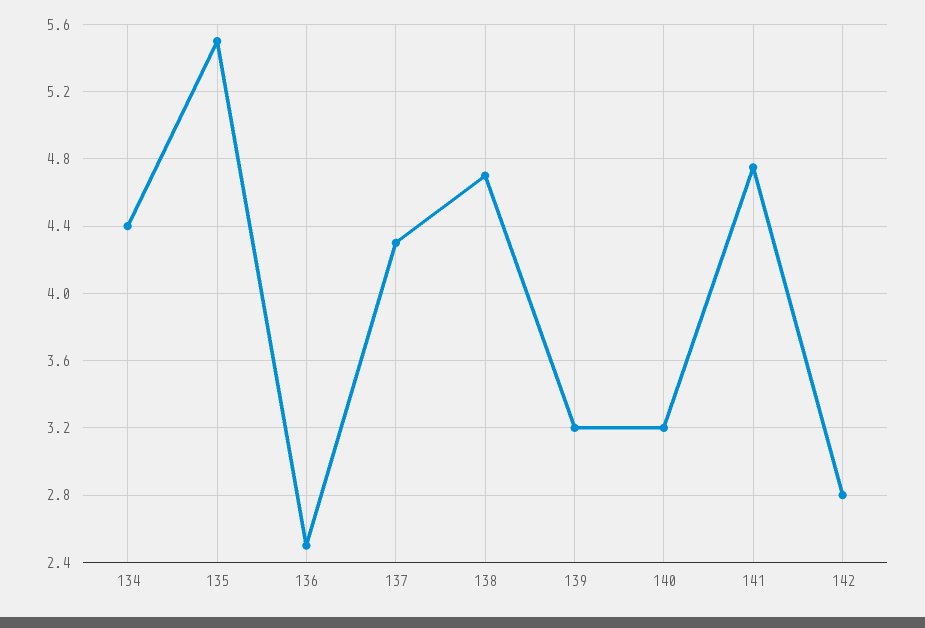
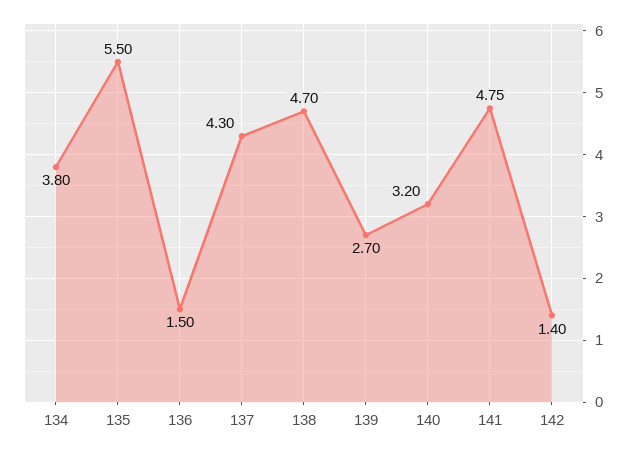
  {
-   "134": 4.4,
+   "134": 3.8,
    "135": 5.5,
-   "136": 2.5,
+   "136": 1.5,
    "137": 4.3,
    "138": 4.7,
-   "139": 3.2,
+   "139": 2.7,
    "140": 3.2,
    "141": 4.75,
-   "142": 2.8
+   "142": 1.4
  }

